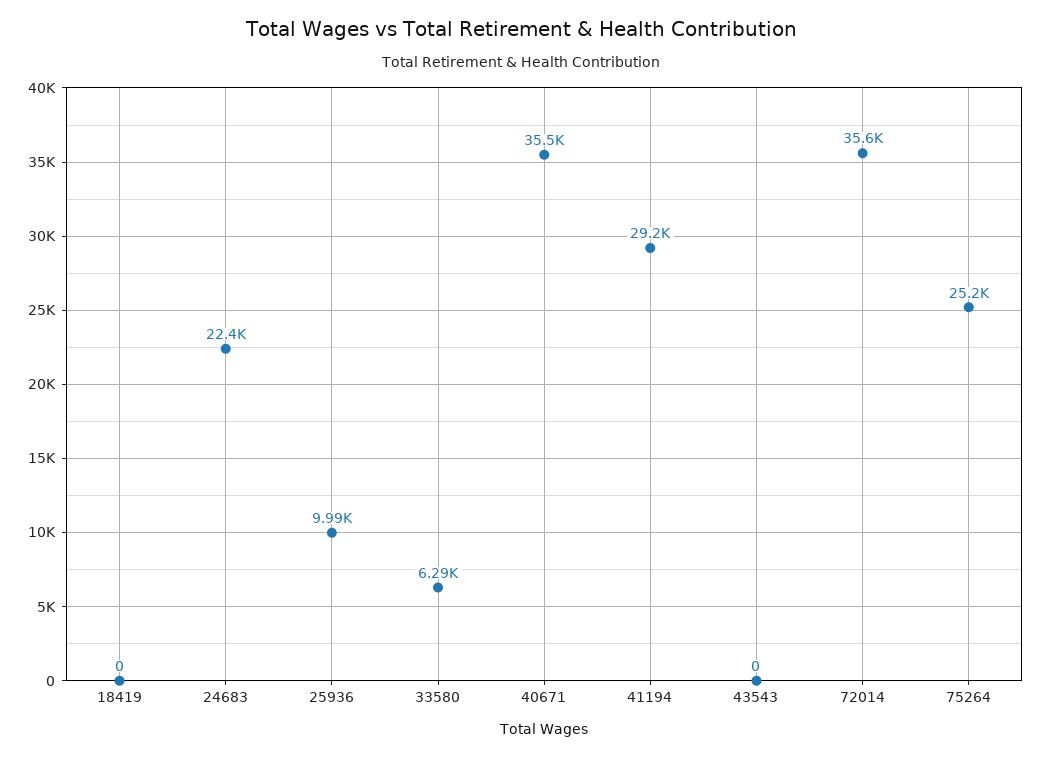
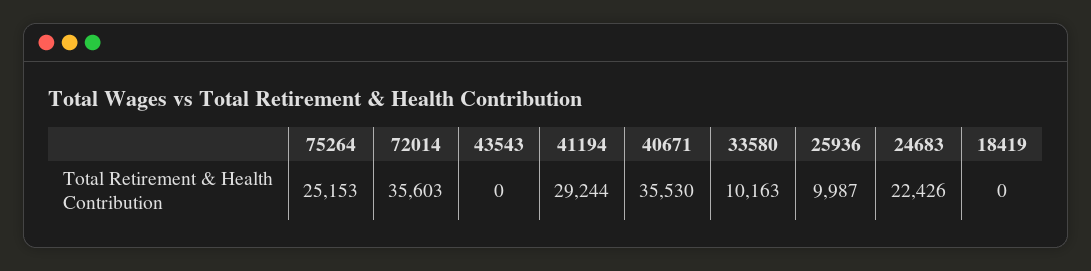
  {
    "18419": 0,
    "24683": 22426,
    "25936": 9987,
-   "33580": 6290,
+   "33580": 10163,
    "40671": 35530,
    "41194": 29244,
    "43543": 0,
    "72014": 35603,
    "75264": 25153
  }

